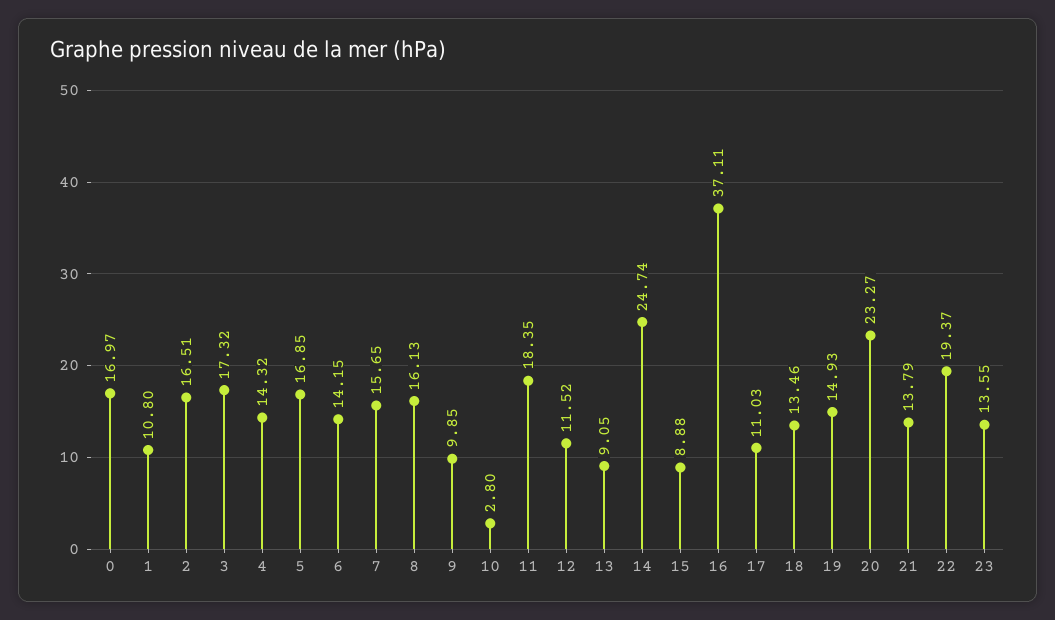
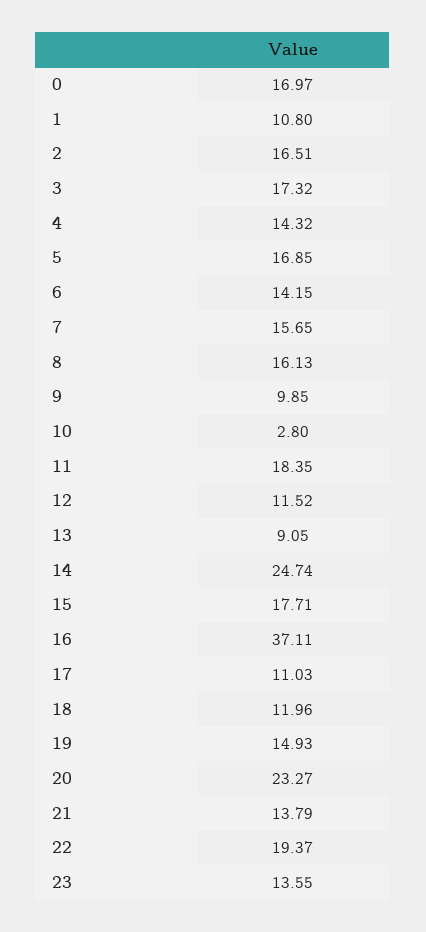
  {
    "0": 16.97,
    "1": 10.8,
    "2": 16.51,
    "3": 17.32,
    "4": 14.32,
    "5": 16.85,
    "6": 14.15,
    "7": 15.65,
    "8": 16.13,
    "9": 9.85,
    "10": 2.8,
    "11": 18.35,
    "12": 11.52,
    "13": 9.05,
    "14": 24.74,
-   "15": 8.88,
+   "15": 17.71,
    "16": 37.11,
    "17": 11.03,
-   "18": 13.46,
+   "18": 11.96,
    "19": 14.93,
    "20": 23.27,
    "21": 13.79,
    "22": 19.37,
    "23": 13.55
  }

